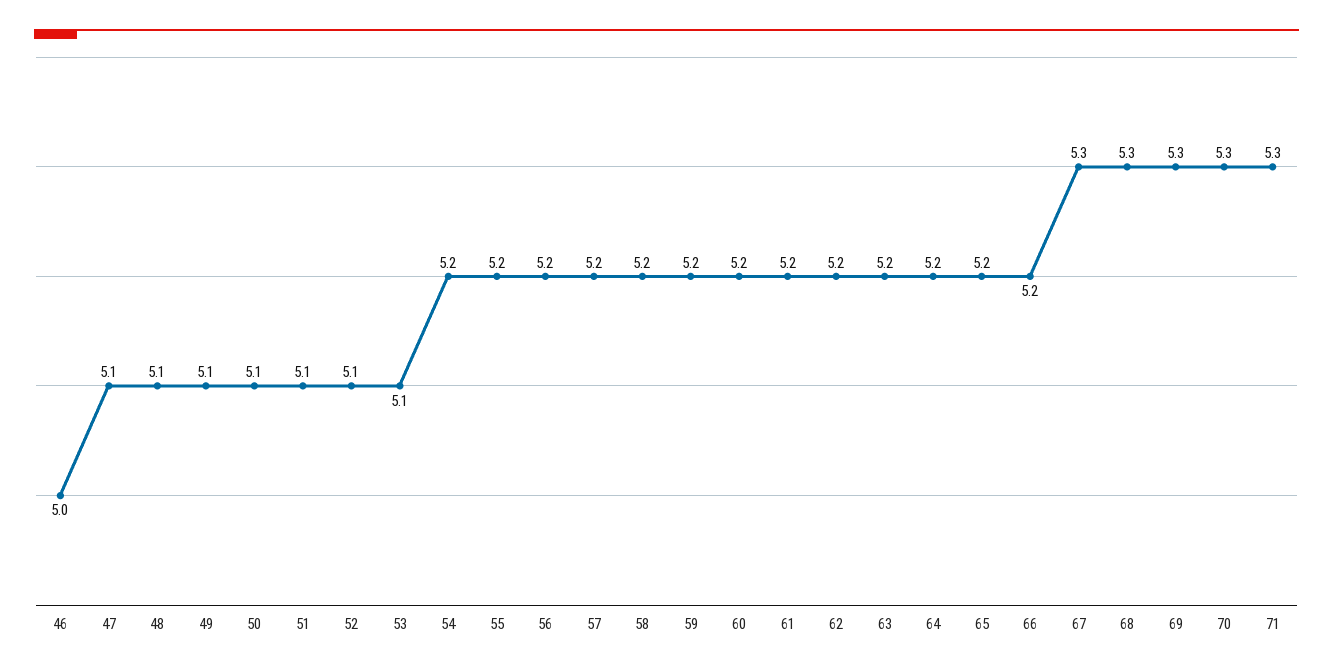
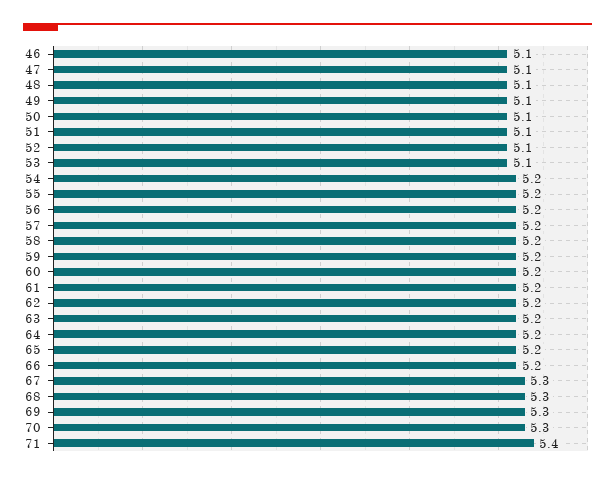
  {
-   "46": 5,
+   "46": 5.1,
    "47": 5.1,
    "48": 5.1,
    "49": 5.1,
    "50": 5.1,
    "51": 5.1,
    "52": 5.1,
    "53": 5.1,
    "54": 5.2,
    "55": 5.2,
    "56": 5.2,
    "57": 5.2,
    "58": 5.2,
    "59": 5.2,
    "60": 5.2,
    "61": 5.2,
    "62": 5.2,
    "63": 5.2,
    "64": 5.2,
    "65": 5.2,
    "66": 5.2,
    "67": 5.3,
    "68": 5.3,
    "69": 5.3,
    "70": 5.3,
-   "71": 5.3
+   "71": 5.4
  }

